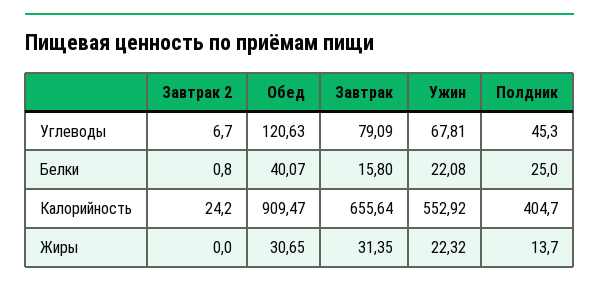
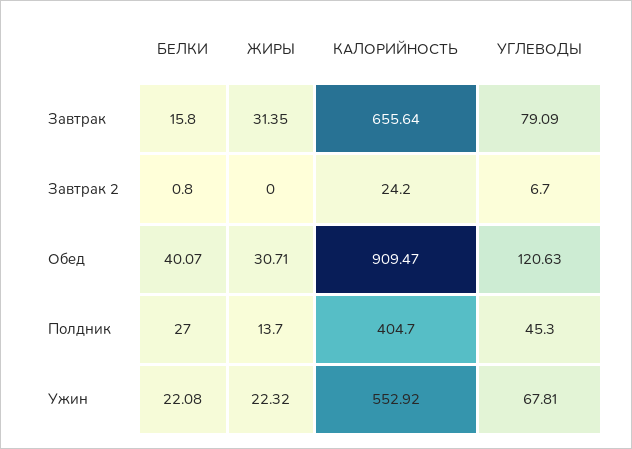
  {
    "Завтрак 2": {
      "Углеводы": 6.7,
      "Белки": 0.8,
      "Калорийность": 24.2,
      "Жиры": 0
    },
    "Обед": {
      "Углеводы": 120.63,
      "Белки": 40.07,
      "Калорийность": 909.47,
-     "Жиры": 30.65
+     "Жиры": 30.71
    },
    "Завтрак": {
      "Углеводы": 79.09,
      "Белки": 15.8,
      "Калорийность": 655.64,
      "Жиры": 31.35
    },
    "Ужин": {
      "Углеводы": 67.81,
      "Белки": 22.08,
      "Калорийность": 552.92,
      "Жиры": 22.32
    },
    "Полдник": {
      "Углеводы": 45.3,
-     "Белки": 25,
+     "Белки": 27,
      "Калорийность": 404.7,
      "Жиры": 13.7
    }
  }

